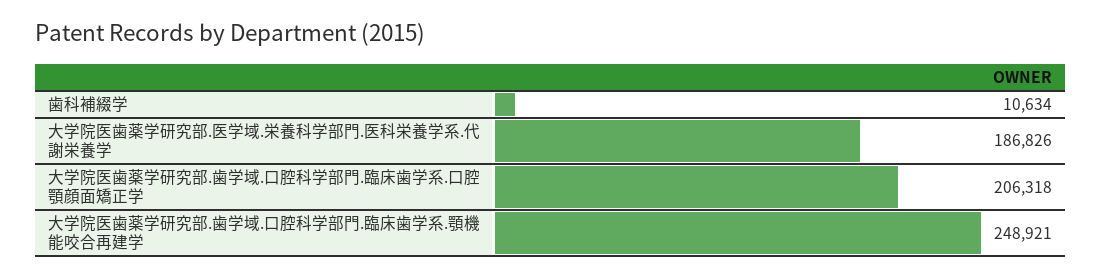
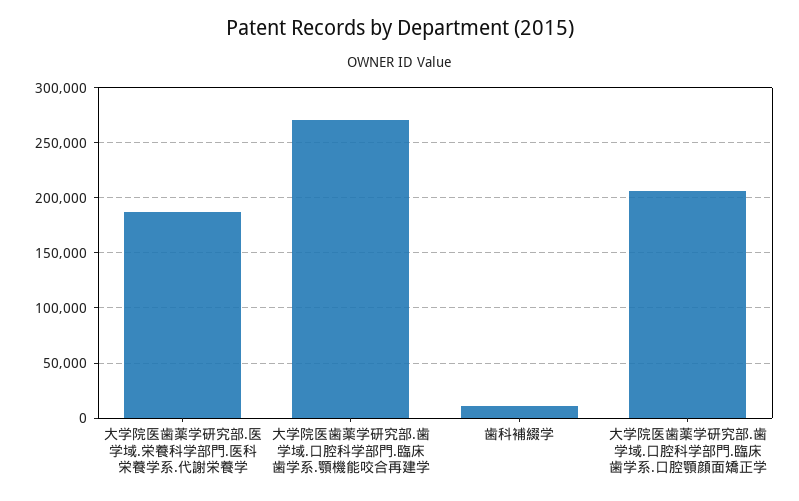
  {
    "歯科補綴学": 10634,
    "大学院医歯薬学研究部.医学域.栄養科学部門.医科栄養学系.代謝栄養学": 186826,
    "大学院医歯薬学研究部.歯学域.口腔科学部門.臨床歯学系.口腔顎顔面矯正学": 206318,
-   "大学院医歯薬学研究部.歯学域.口腔科学部門.臨床歯学系.顎機能咬合再建学": 248921
+   "大学院医歯薬学研究部.歯学域.口腔科学部門.臨床歯学系.顎機能咬合再建学": 270000
  }

